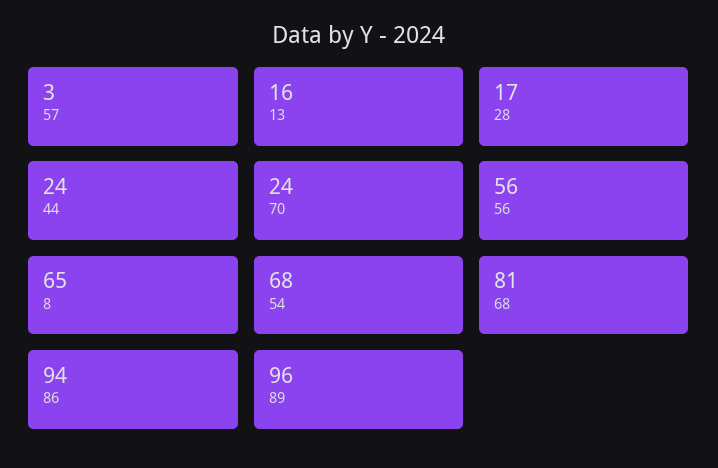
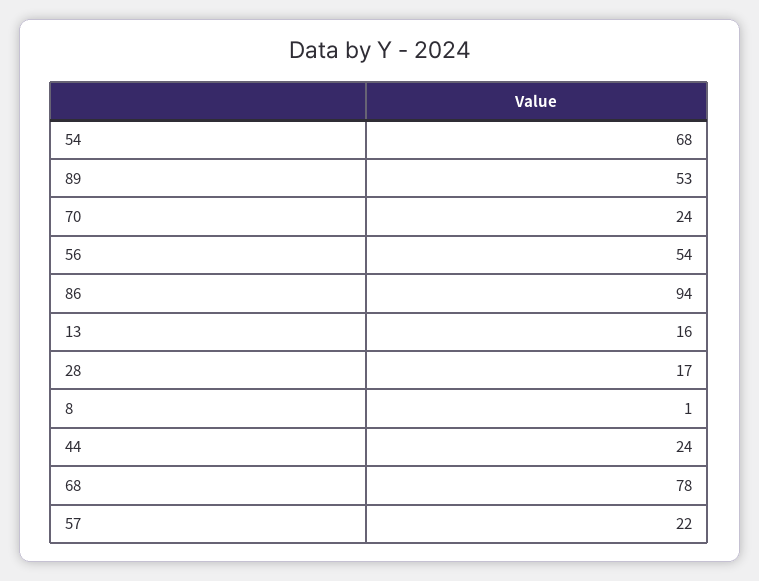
  {
-   "57": 3,
+   "57": 22,
    "13": 16,
    "28": 17,
    "44": 24,
    "70": 24,
-   "56": 56,
+   "56": 54,
-   "8": 65,
+   "8": 1,
    "54": 68,
-   "68": 81,
+   "68": 78,
    "86": 94,
-   "89": 96
+   "89": 53
  }

